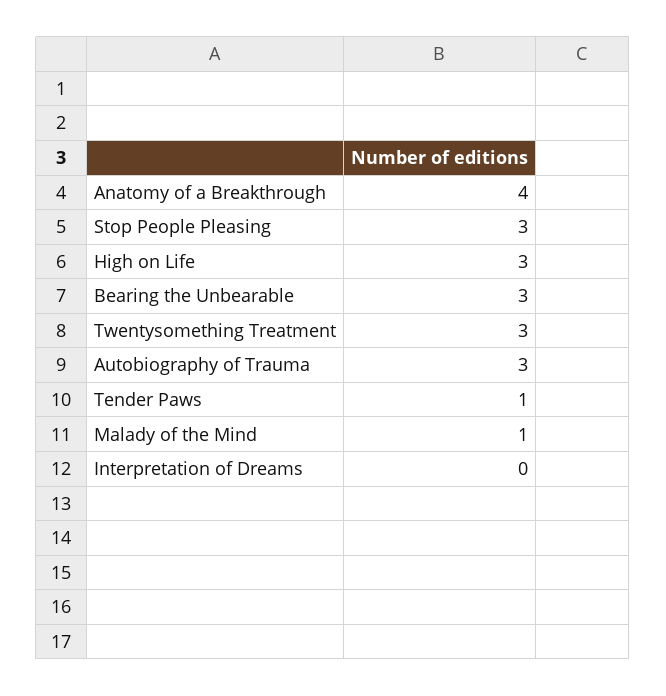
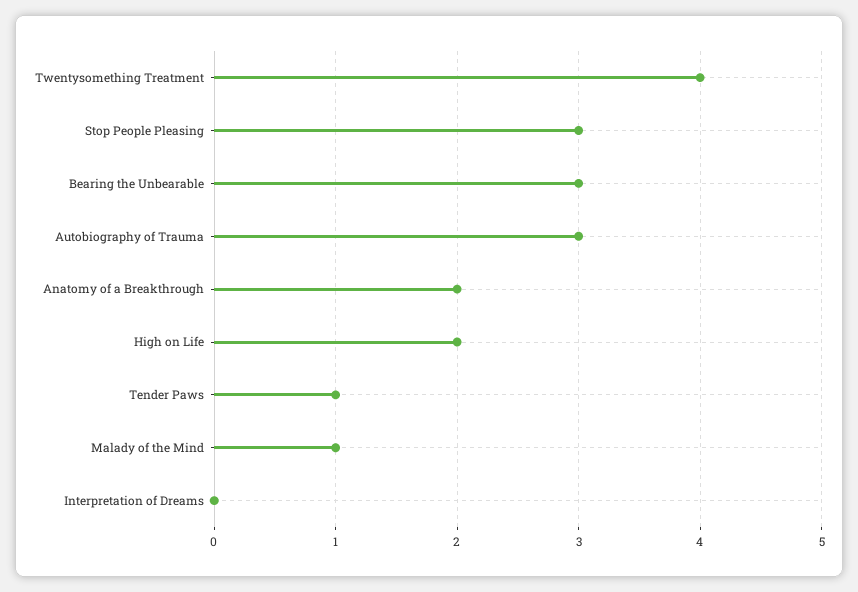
  {
-   "Anatomy of a Breakthrough": 4,
+   "Anatomy of a Breakthrough": 2,
    "Stop People Pleasing": 3,
-   "High on Life": 3,
+   "High on Life": 2,
    "Bearing the Unbearable": 3,
-   "Twentysomething Treatment": 3,
+   "Twentysomething Treatment": 4,
    "Autobiography of Trauma": 3,
    "Tender Paws": 1,
    "Malady of the Mind": 1,
    "Interpretation of Dreams": 0
  }

